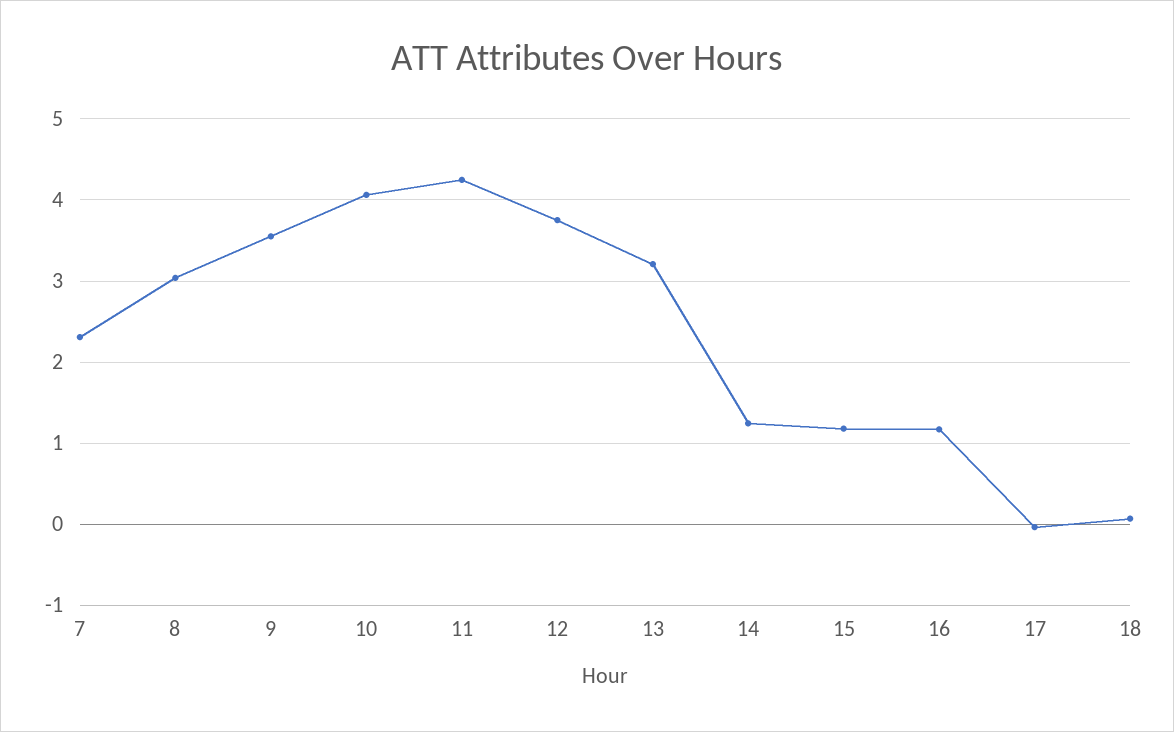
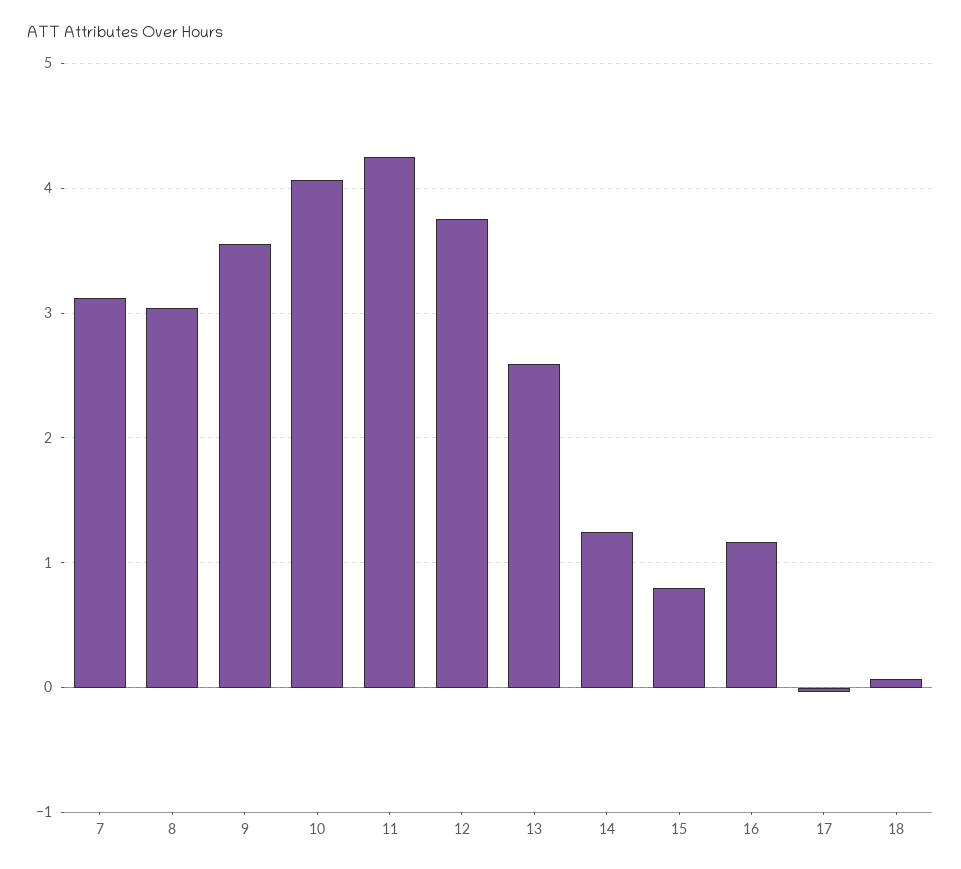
  {
-   "7": 2.3,
+   "7": 3.1,
    "8": 3,
    "9": 3.6,
    "10": 4.1,
    "11": 4.2,
    "12": 3.8,
-   "13": 3.2,
+   "13": 2.6,
    "14": 1.2,
-   "15": 1.2,
+   "15": 0.8,
    "16": 1.2,
    "17": 0,
    "18": 0.1
  }

